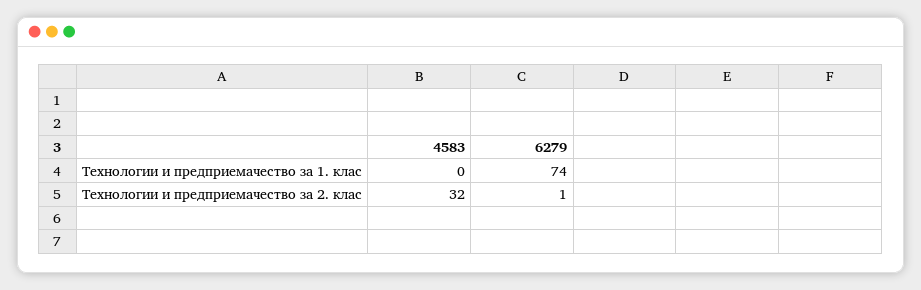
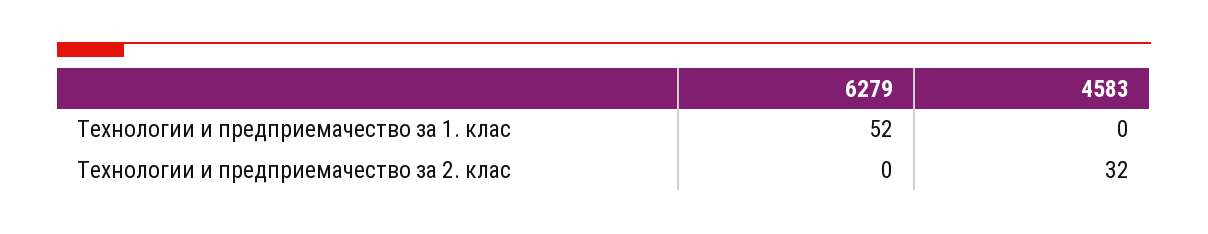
  {
    "4583": {
      "Технологии и предприемачество за 1. клас": 0,
      "Технологии и предприемачество за 2. клас": 32
    },
    "6279": {
-     "Технологии и предприемачество за 1. клас": 74,
+     "Технологии и предприемачество за 1. клас": 52,
-     "Технологии и предприемачество за 2. клас": 1
+     "Технологии и предприемачество за 2. клас": 0
    }
  }

